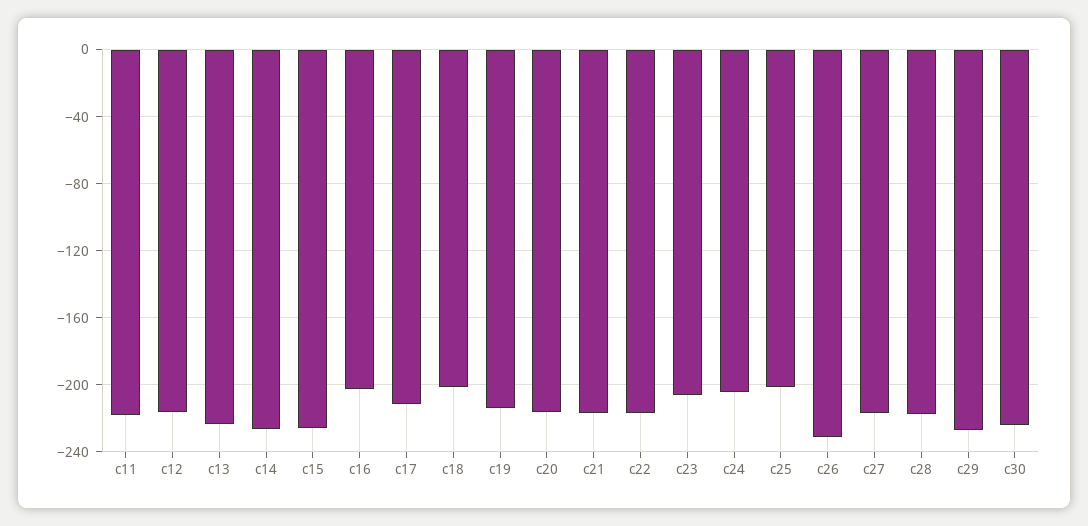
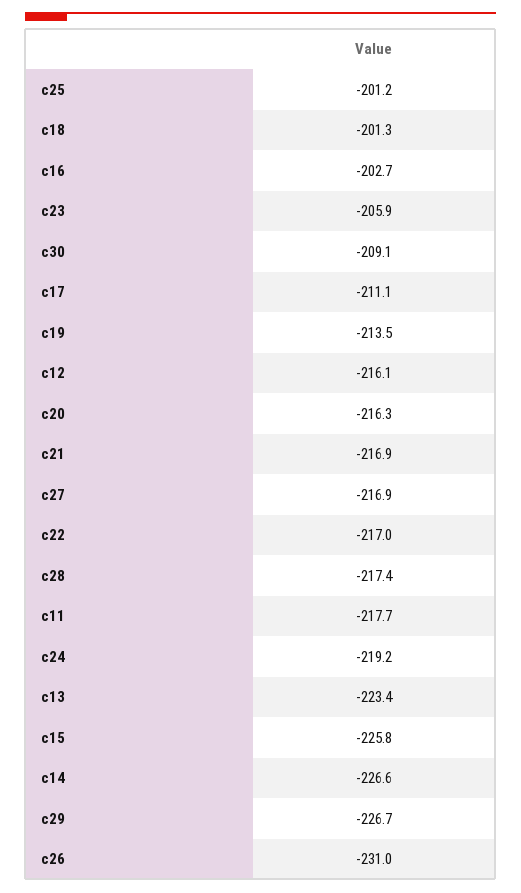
  {
    "c11": -217.7,
    "c12": -216.1,
    "c13": -223.4,
    "c14": -226.6,
    "c15": -225.8,
    "c16": -202.7,
    "c17": -211.1,
    "c18": -201.3,
    "c19": -213.5,
    "c20": -216.3,
    "c21": -216.9,
    "c22": -217,
    "c23": -205.9,
-   "c24": -205,
+   "c24": -219.2,
    "c25": -201.2,
    "c26": -231,
    "c27": -216.9,
    "c28": -217.4,
    "c29": -226.7,
-   "c30": -225
+   "c30": -209.1
  }

